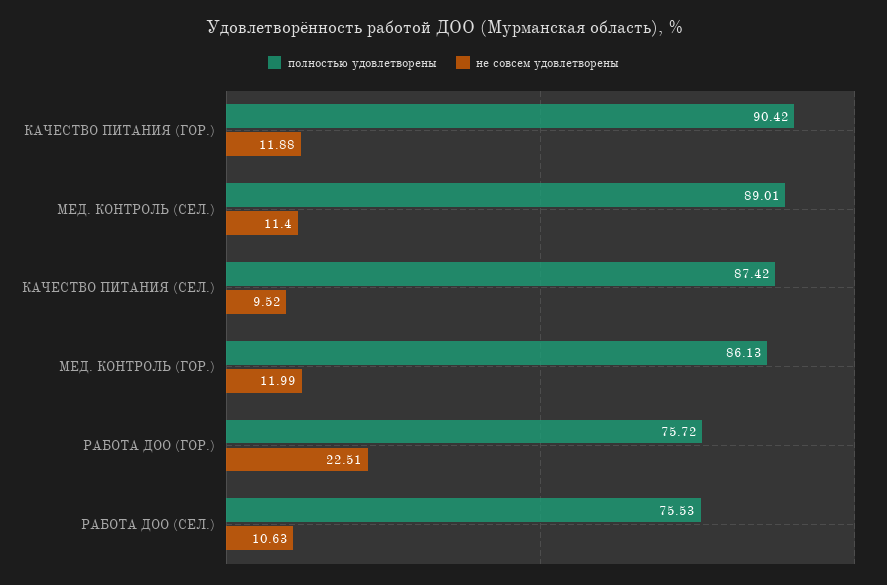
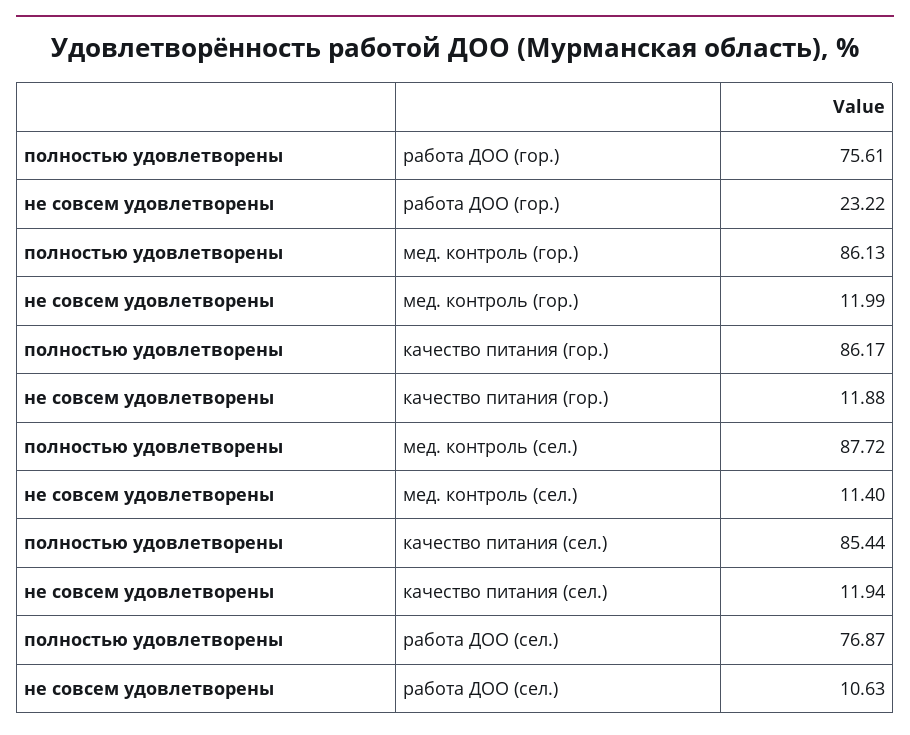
  {
    "полностью удовлетворены": {
-     "КАЧЕСТВО ПИТАНИЯ (ГОР.)": 90.42,
+     "КАЧЕСТВО ПИТАНИЯ (ГОР.)": 86.17,
-     "МЕД. КОНТРОЛЬ (СЕЛ.)": 89.01,
+     "МЕД. КОНТРОЛЬ (СЕЛ.)": 87.72,
-     "КАЧЕСТВО ПИТАНИЯ (СЕЛ.)": 87.42,
+     "КАЧЕСТВО ПИТАНИЯ (СЕЛ.)": 85.44,
      "МЕД. КОНТРОЛЬ (ГОР.)": 86.13,
-     "РАБОТА ДОО (ГОР.)": 75.72,
+     "РАБОТА ДОО (ГОР.)": 75.61,
-     "РАБОТА ДОО (СЕЛ.)": 75.53
+     "РАБОТА ДОО (СЕЛ.)": 76.87
    },
    "не совсем удовлетворены": {
      "КАЧЕСТВО ПИТАНИЯ (ГОР.)": 11.88,
      "МЕД. КОНТРОЛЬ (СЕЛ.)": 11.4,
-     "КАЧЕСТВО ПИТАНИЯ (СЕЛ.)": 9.52,
+     "КАЧЕСТВО ПИТАНИЯ (СЕЛ.)": 11.94,
      "МЕД. КОНТРОЛЬ (ГОР.)": 11.99,
-     "РАБОТА ДОО (ГОР.)": 22.51,
+     "РАБОТА ДОО (ГОР.)": 23.22,
      "РАБОТА ДОО (СЕЛ.)": 10.63
    }
  }

